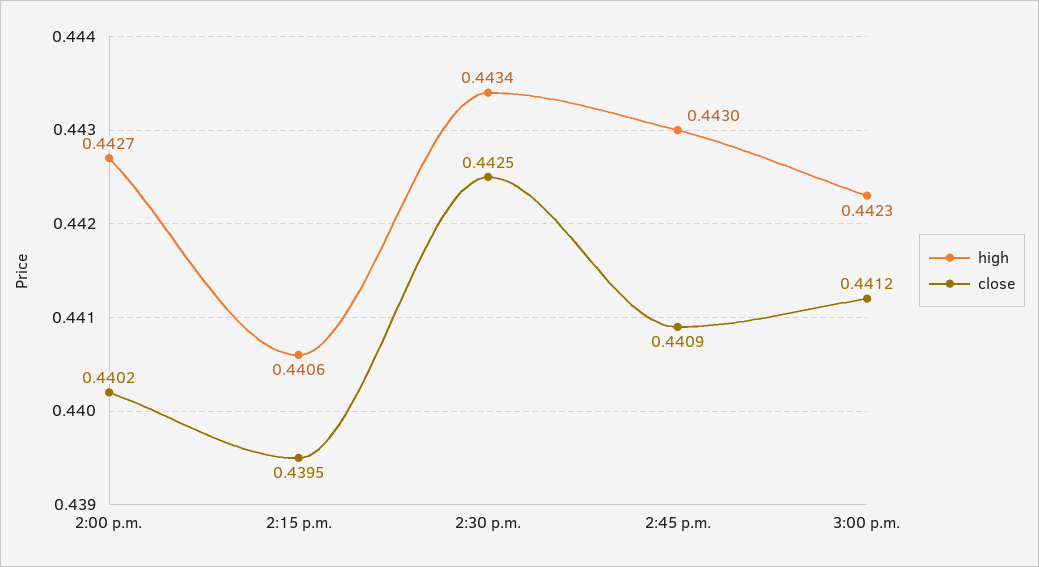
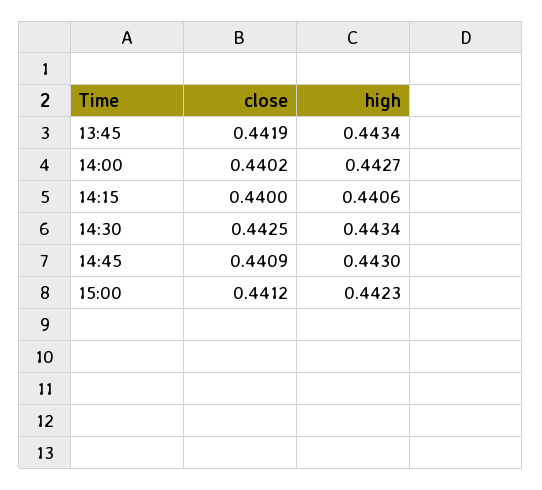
  {
    "high": {
      "2:00 p.m.": 0.4427,
      "2:15 p.m.": 0.4406,
      "2:30 p.m.": 0.4434,
      "2:45 p.m.": 0.443,
-     "3:00 p.m.": 0.4423
+     "3:00 p.m.": 0.4423,
+     "13:45": 0.4434
    },
    "close": {
      "2:00 p.m.": 0.4402,
-     "2:15 p.m.": 0.4395,
+     "2:15 p.m.": 0.44,
      "2:30 p.m.": 0.4425,
      "2:45 p.m.": 0.4409,
-     "3:00 p.m.": 0.4412
+     "3:00 p.m.": 0.4412,
+     "13:45": 0.4419
    }
  }

